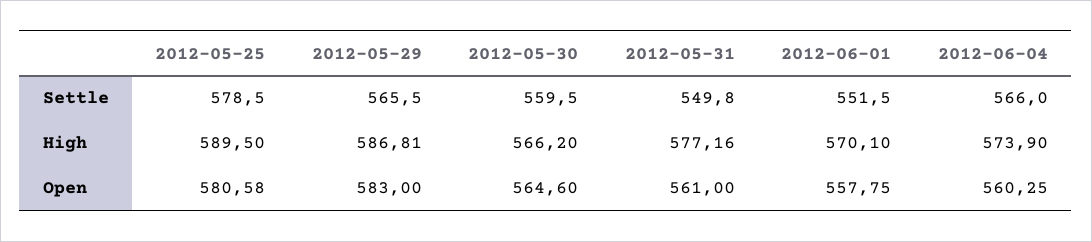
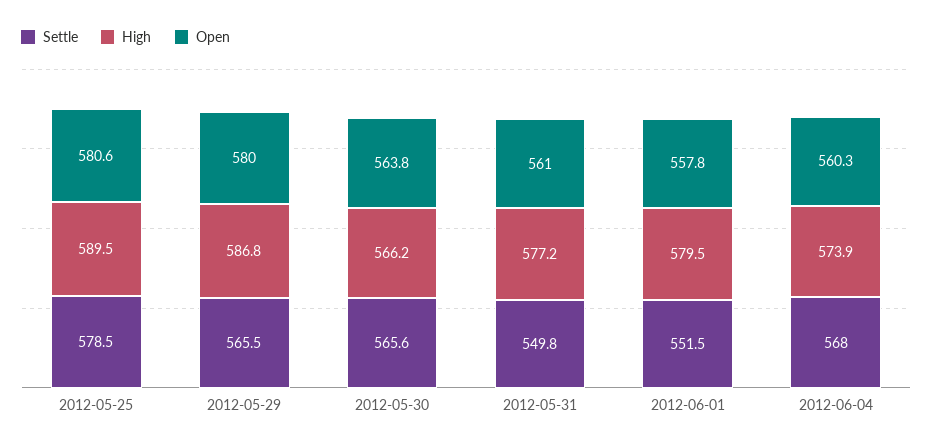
  {
    "Settle": {
      "2012-05-25": 578.5,
      "2012-05-29": 565.5,
-     "2012-05-30": 559.5,
+     "2012-05-30": 565.6,
      "2012-05-31": 549.8,
      "2012-06-01": 551.5,
-     "2012-06-04": 566
+     "2012-06-04": 568
    },
    "High": {
      "2012-05-25": 589.5,
      "2012-05-29": 586.81,
      "2012-05-30": 566.2,
      "2012-05-31": 577.16,
-     "2012-06-01": 570.1,
+     "2012-06-01": 579.5,
      "2012-06-04": 573.9
    },
    "Open": {
      "2012-05-25": 580.58,
-     "2012-05-29": 583,
+     "2012-05-29": 580,
-     "2012-05-30": 564.6,
+     "2012-05-30": 563.8,
      "2012-05-31": 561,
      "2012-06-01": 557.75,
      "2012-06-04": 560.25
    }
  }

